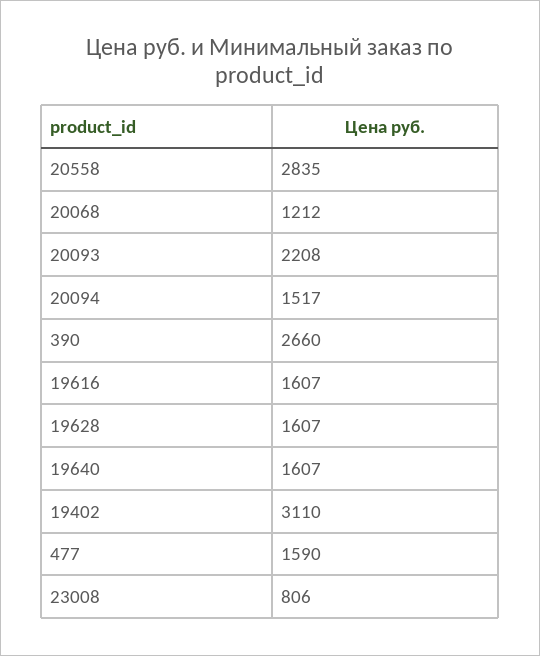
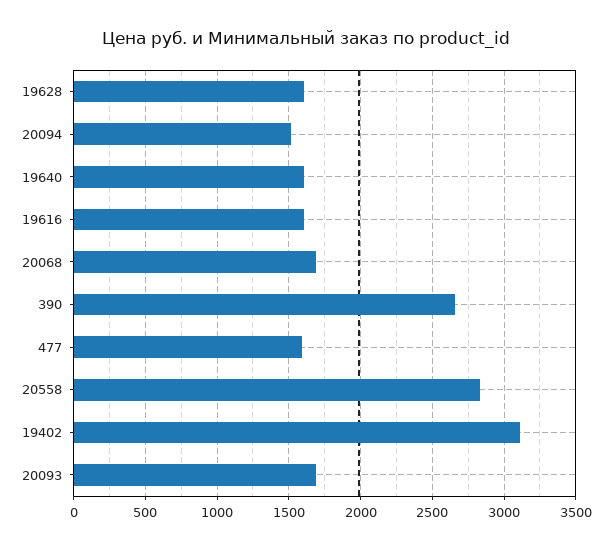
  {
    "20558": 2835,
-   "20068": 1212,
+   "20068": 1700,
-   "20093": 2208,
+   "20093": 1700,
    "20094": 1517,
    "390": 2660,
    "19616": 1607,
    "19628": 1607,
    "19640": 1607,
    "19402": 3110,
-   "477": 1590,
+   "477": 1590
-   "23008": 806
  }

